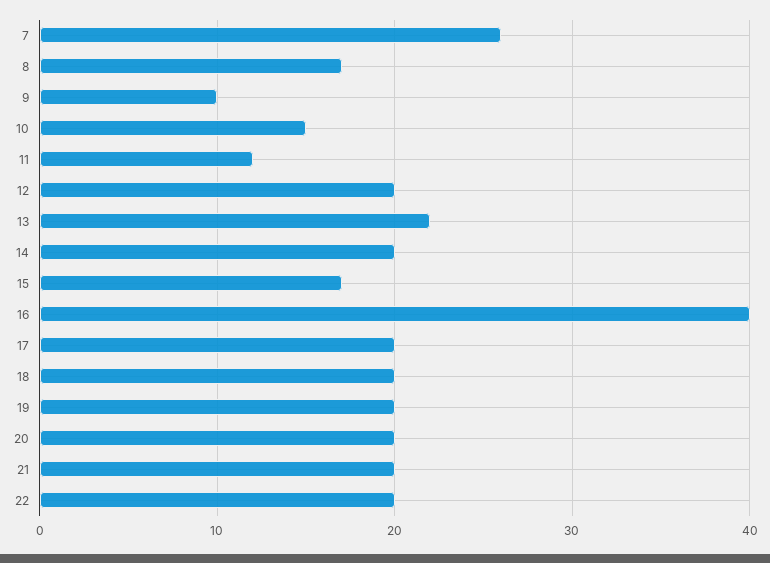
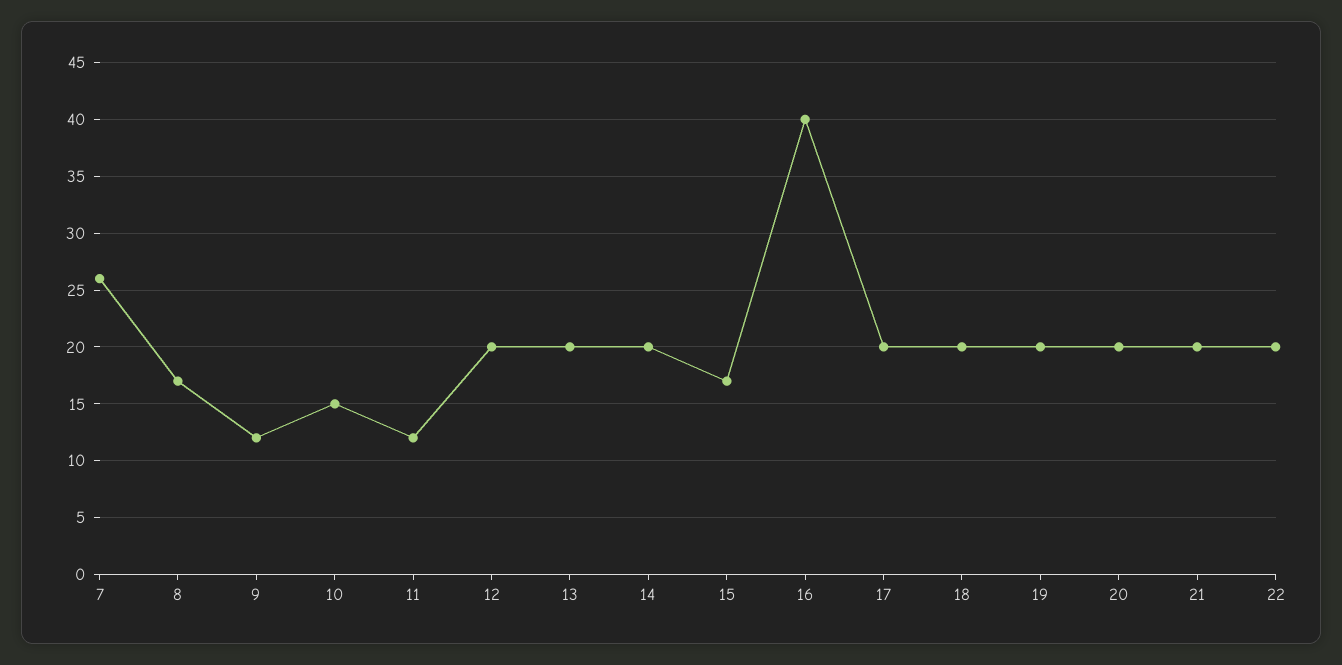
  {
    "7": 26,
    "8": 17,
-   "9": 10,
+   "9": 12,
    "10": 15,
    "11": 12,
    "12": 20,
-   "13": 22,
+   "13": 20,
    "14": 20,
    "15": 17,
    "16": 40,
    "17": 20,
    "18": 20,
    "19": 20,
    "20": 20,
    "21": 20,
    "22": 20
  }

